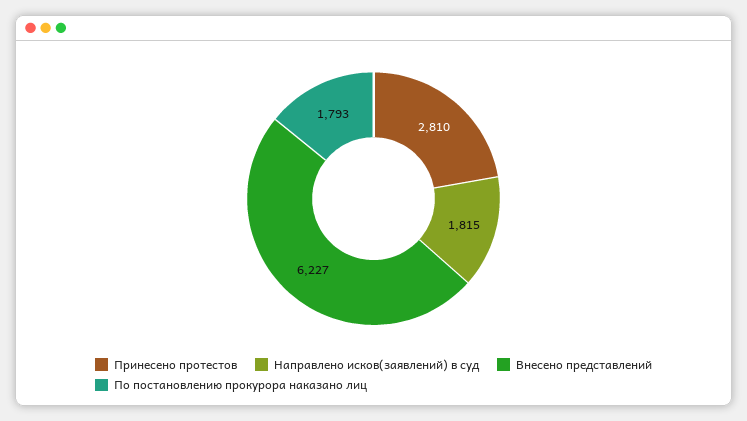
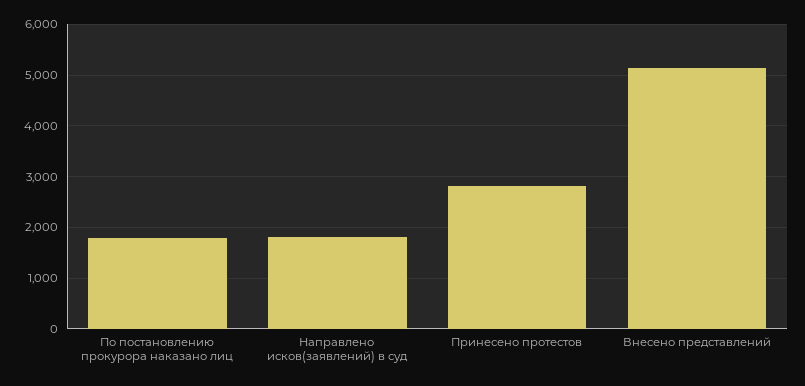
  {
    "Принесено протестов": 2810,
    "Направлено исков(заявлений) в суд": 1815,
-   "Внесено представлений": 6227,
+   "Внесено представлений": 5200,
    "По постановлению прокурора наказано лиц": 1793
  }

